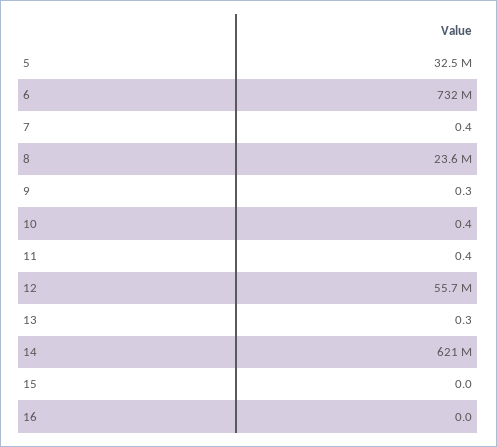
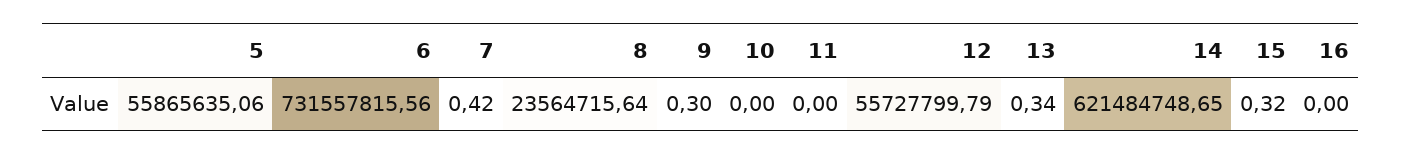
  {
-   "5": 32500000,
+   "5": 55865635.06,
    "6": 731557815.56,
    "7": 0.42,
    "8": 23564715.64,
    "9": 0.3,
-   "10": 0.4,
+   "10": 0,
-   "11": 0.4,
+   "11": 0,
    "12": 55727799.79,
    "13": 0.34,
    "14": 621484748.65,
-   "15": 0,
+   "15": 0.32,
    "16": 0
  }

